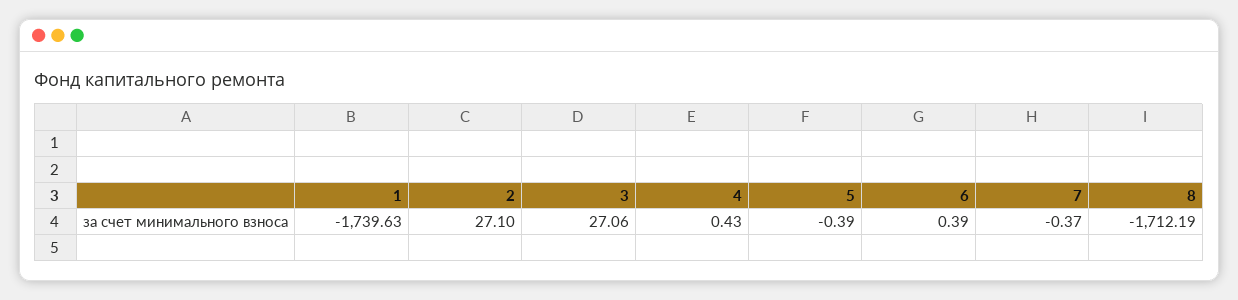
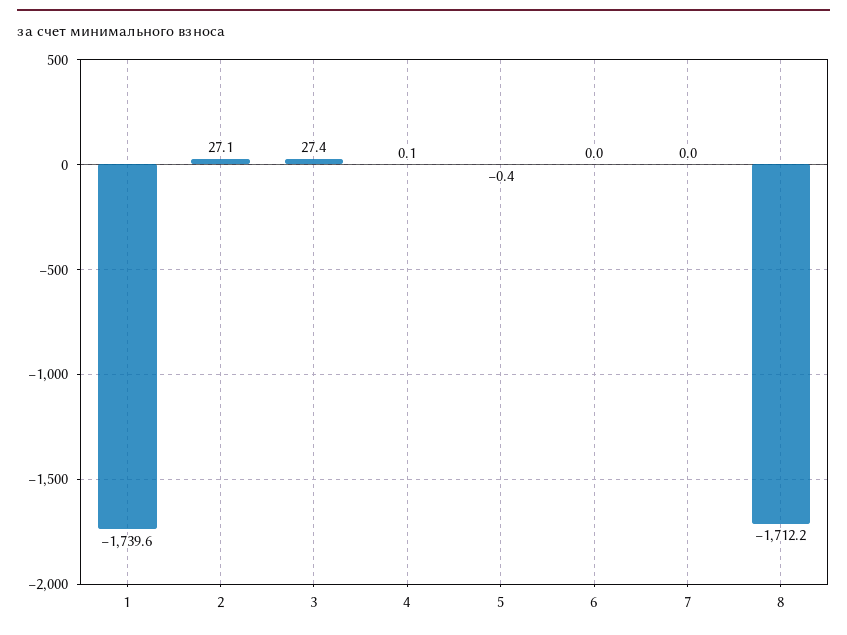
  {
    "1": -1739.63,
    "2": 27.1,
-   "3": 27.06,
+   "3": 27.4,
-   "4": 0.43,
+   "4": 0.1,
    "5": -0.39,
-   "6": 0.39,
+   "6": 0,
-   "7": -0.37,
+   "7": 0,
    "8": -1712.19
  }

